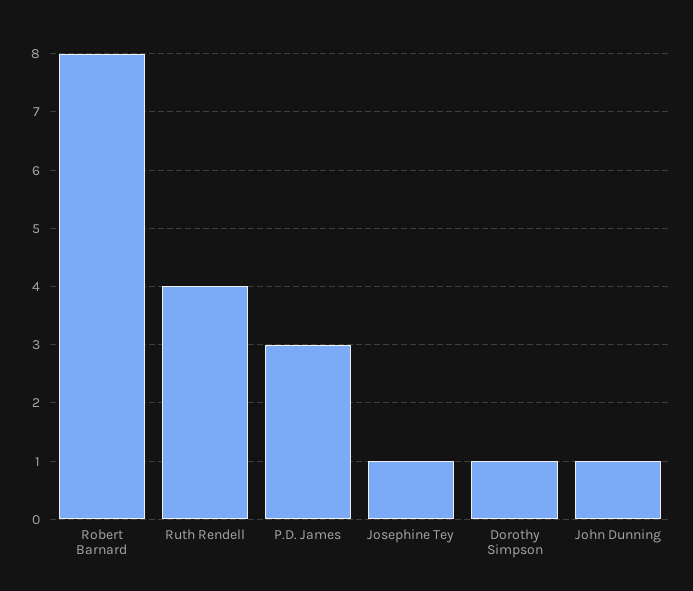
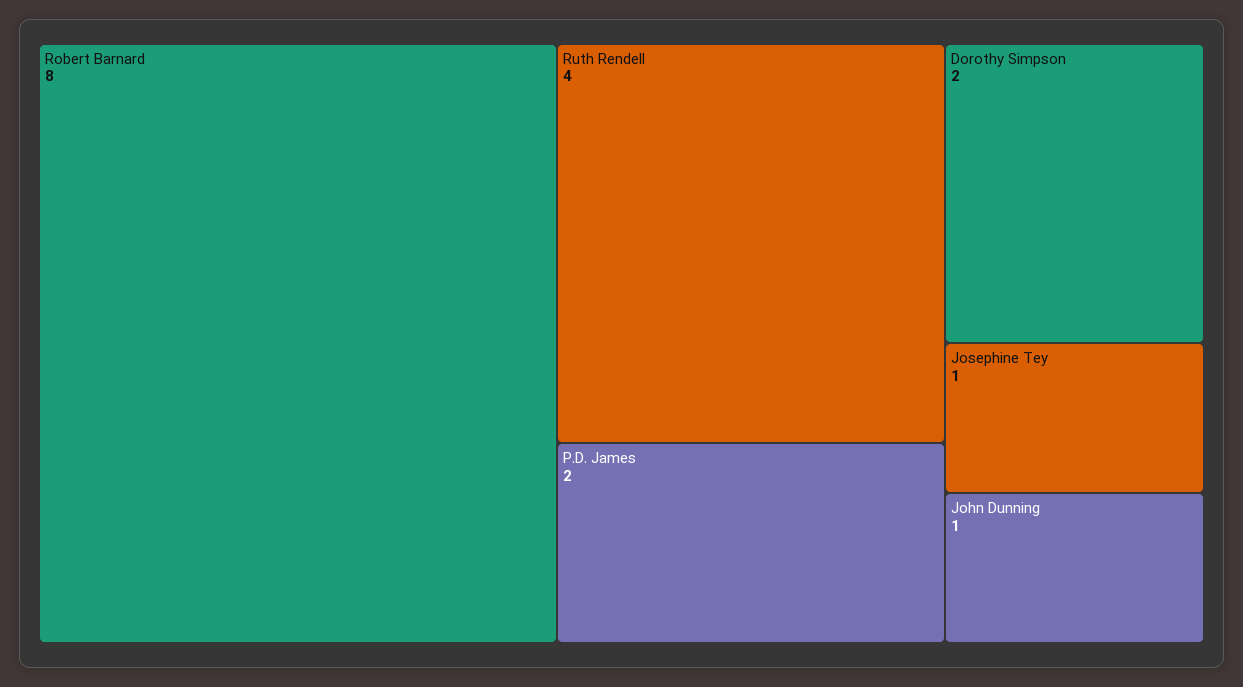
  {
    "Robert Barnard": 8,
    "Ruth Rendell": 4,
-   "P.D. James": 3,
+   "P.D. James": 2,
    "Josephine Tey": 1,
-   "Dorothy Simpson": 1,
+   "Dorothy Simpson": 2,
    "John Dunning": 1
  }

